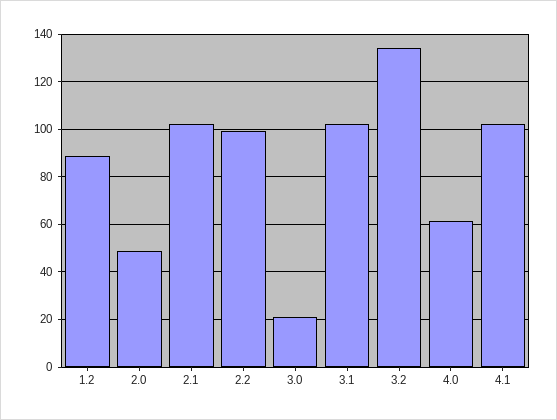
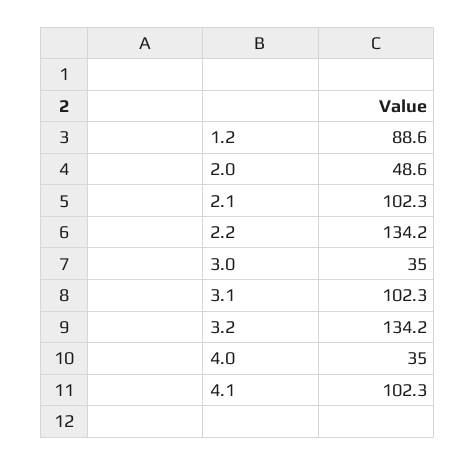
  {
    "1.2": 88.6,
    "2.0": 48.6,
    "2.1": 102.3,
-   "2.2": 100,
+   "2.2": 134.2,
-   "3.0": 20,
+   "3.0": 35,
    "3.1": 102.3,
    "3.2": 134.2,
-   "4.0": 60,
+   "4.0": 35,
    "4.1": 102.3
  }

